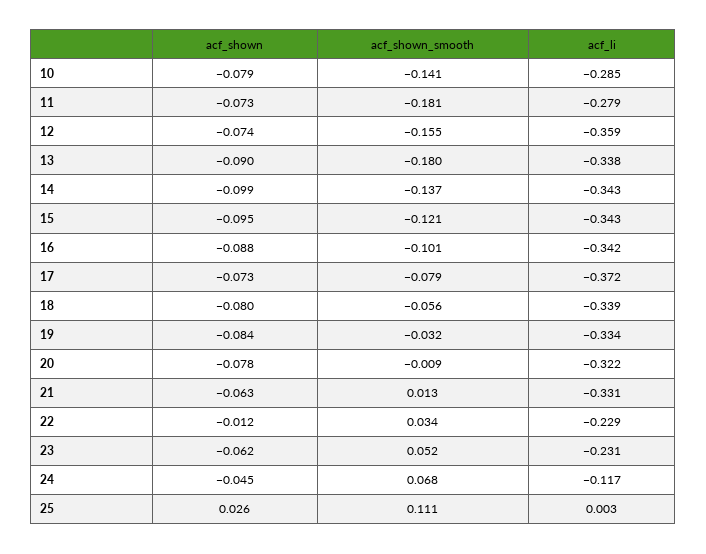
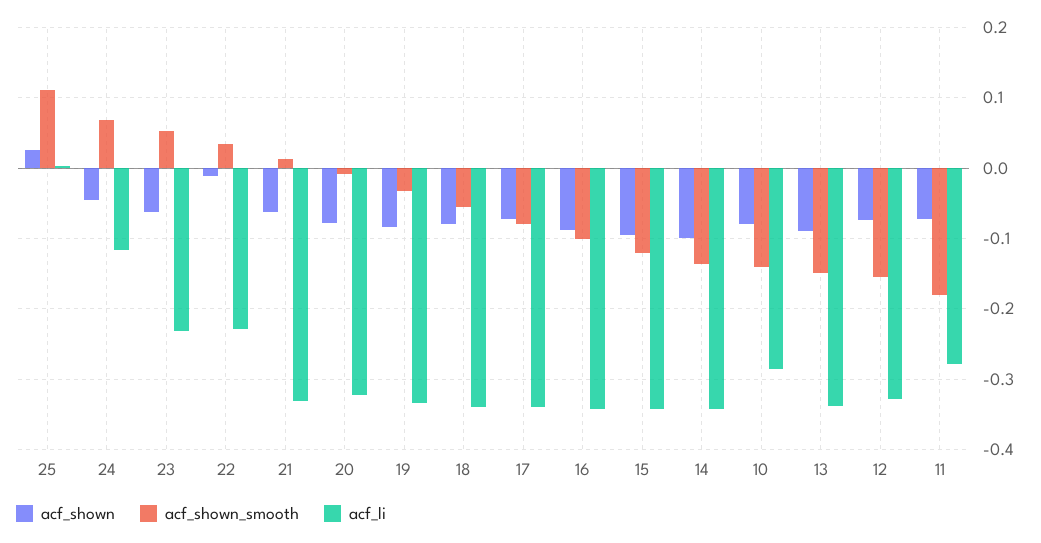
  {
    "acf_shown": {
      "10": -0.079,
      "11": -0.073,
      "12": -0.074,
      "13": -0.09,
      "14": -0.099,
      "15": -0.095,
      "16": -0.088,
      "17": -0.073,
      "18": -0.08,
      "19": -0.084,
      "20": -0.078,
      "21": -0.063,
      "22": -0.012,
      "23": -0.062,
      "24": -0.045,
      "25": 0.026
    },
    "acf_shown_smooth": {
      "10": -0.141,
      "11": -0.181,
      "12": -0.155,
-     "13": -0.18,
+     "13": -0.15,
      "14": -0.137,
      "15": -0.121,
      "16": -0.101,
      "17": -0.079,
      "18": -0.056,
      "19": -0.032,
      "20": -0.009,
      "21": 0.013,
      "22": 0.034,
      "23": 0.052,
      "24": 0.068,
      "25": 0.111
    },
    "acf_li": {
      "10": -0.285,
      "11": -0.279,
-     "12": -0.359,
+     "12": -0.33,
      "13": -0.338,
      "14": -0.343,
      "15": -0.343,
      "16": -0.342,
-     "17": -0.372,
+     "17": -0.34,
      "18": -0.339,
      "19": -0.334,
      "20": -0.322,
      "21": -0.331,
      "22": -0.229,
      "23": -0.231,
      "24": -0.117,
      "25": 0.003
    }
  }

